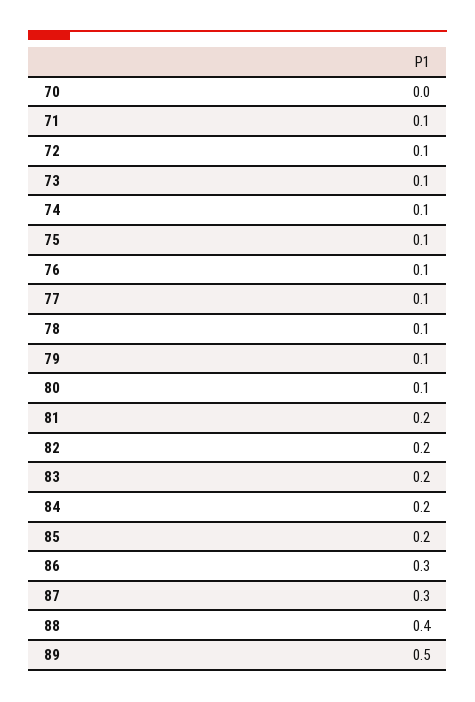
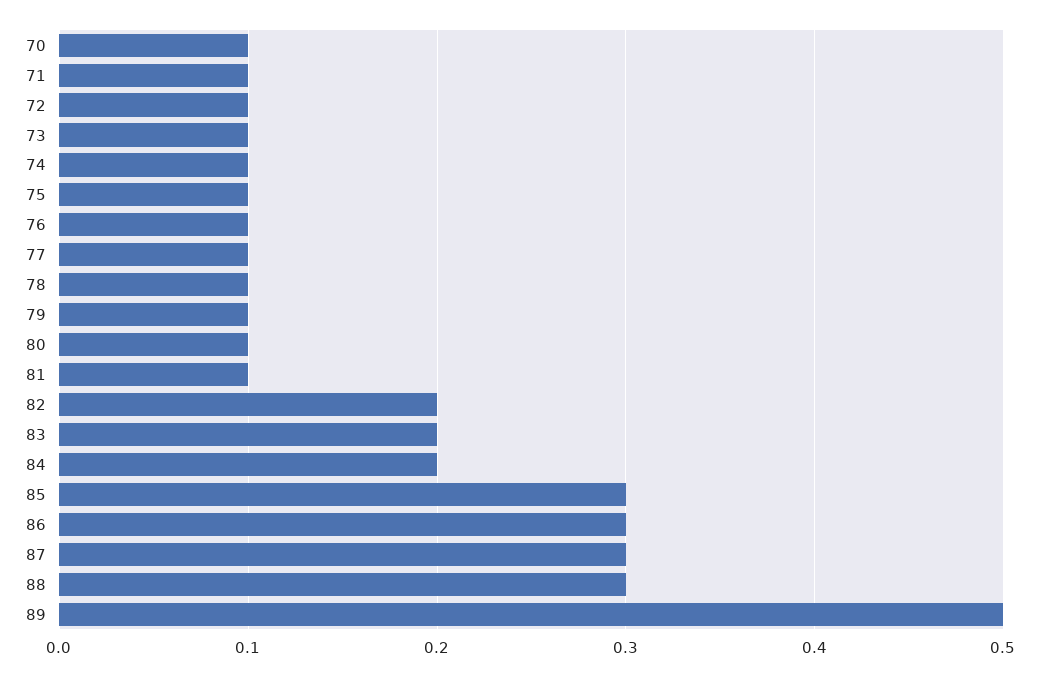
  {
-   "70": 0,
+   "70": 0.1,
    "71": 0.1,
    "72": 0.1,
    "73": 0.1,
    "74": 0.1,
    "75": 0.1,
    "76": 0.1,
    "77": 0.1,
    "78": 0.1,
    "79": 0.1,
    "80": 0.1,
-   "81": 0.2,
+   "81": 0.1,
    "82": 0.2,
    "83": 0.2,
    "84": 0.2,
-   "85": 0.2,
+   "85": 0.3,
    "86": 0.3,
    "87": 0.3,
-   "88": 0.4,
+   "88": 0.3,
    "89": 0.5
  }

